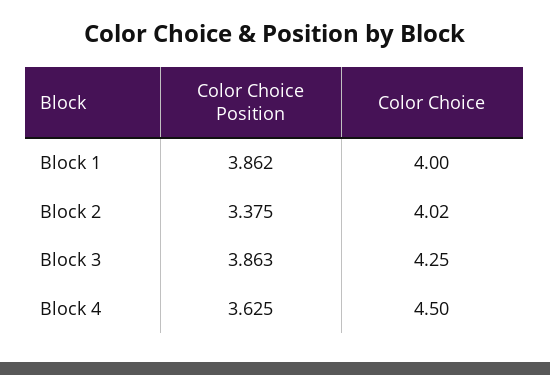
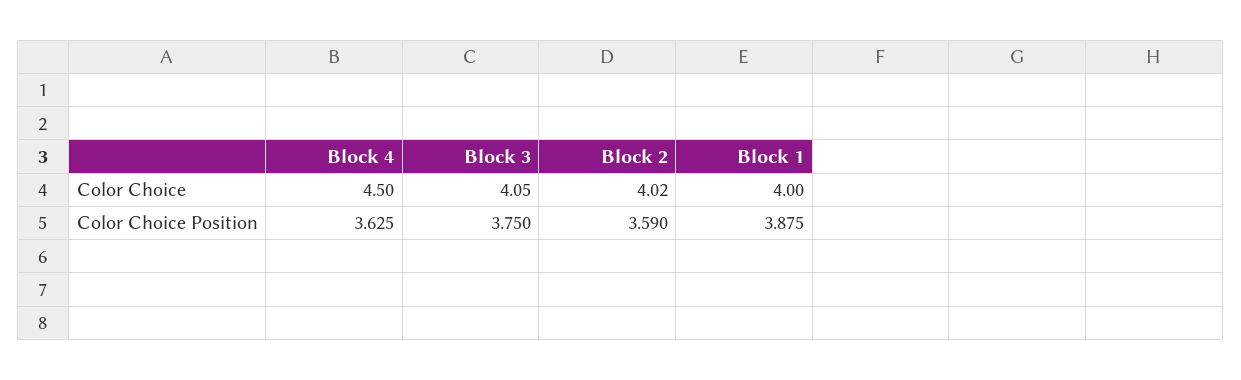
  {
    "Color Choice Position": {
-     "Block 1": 3.862,
+     "Block 1": 3.875,
-     "Block 2": 3.375,
+     "Block 2": 3.59,
-     "Block 3": 3.863,
+     "Block 3": 3.75,
      "Block 4": 3.625
    },
    "Color Choice": {
      "Block 1": 4,
      "Block 2": 4.02,
-     "Block 3": 4.25,
+     "Block 3": 4.05,
      "Block 4": 4.5
    }
  }

